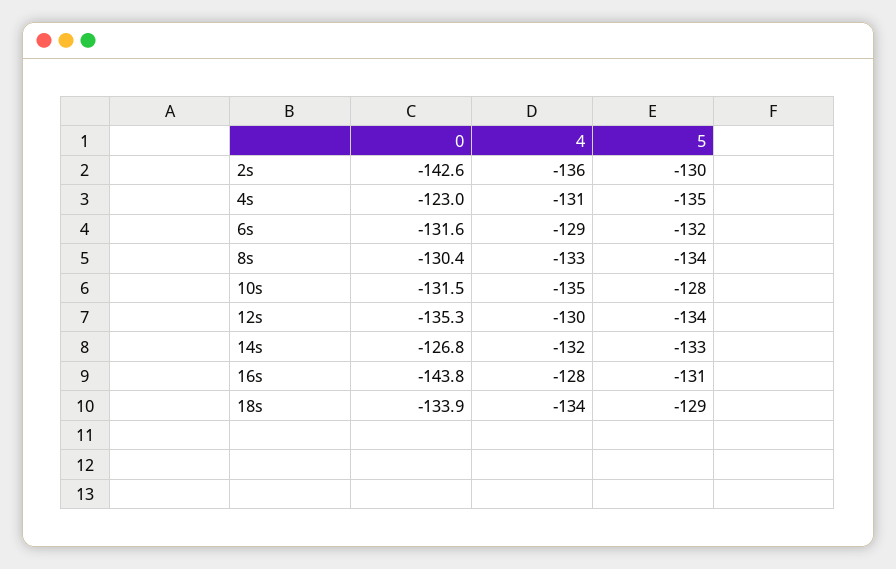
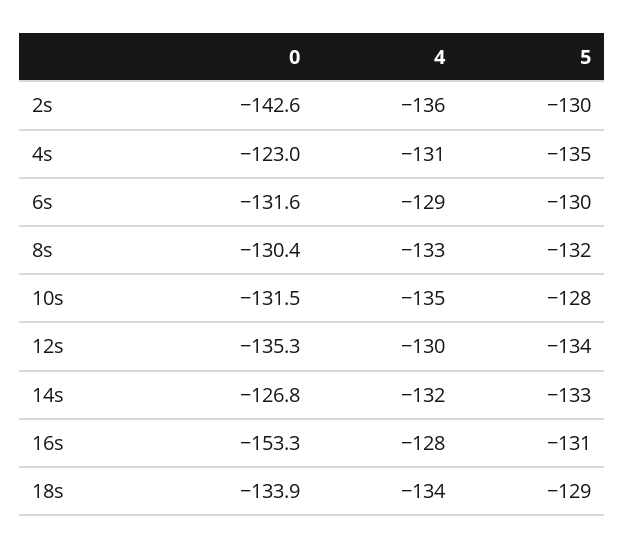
  {
    "0": {
      "2s": -142.6,
      "4s": -123,
      "6s": -131.6,
      "8s": -130.4,
      "10s": -131.5,
      "12s": -135.3,
      "14s": -126.8,
-     "16s": -143.8,
+     "16s": -153.3,
      "18s": -133.9
    },
    "4": {
      "2s": -136,
      "4s": -131,
      "6s": -129,
      "8s": -133,
      "10s": -135,
      "12s": -130,
      "14s": -132,
      "16s": -128,
      "18s": -134
    },
    "5": {
      "2s": -130,
      "4s": -135,
-     "6s": -132,
+     "6s": -130,
-     "8s": -134,
+     "8s": -132,
      "10s": -128,
      "12s": -134,
      "14s": -133,
      "16s": -131,
      "18s": -129
    }
  }

